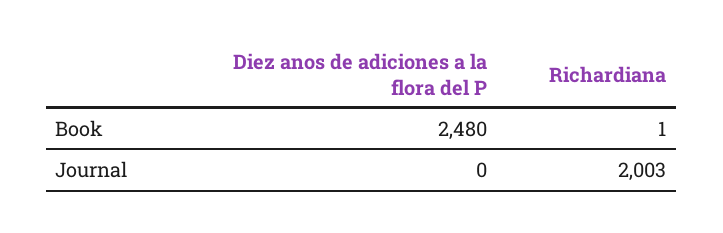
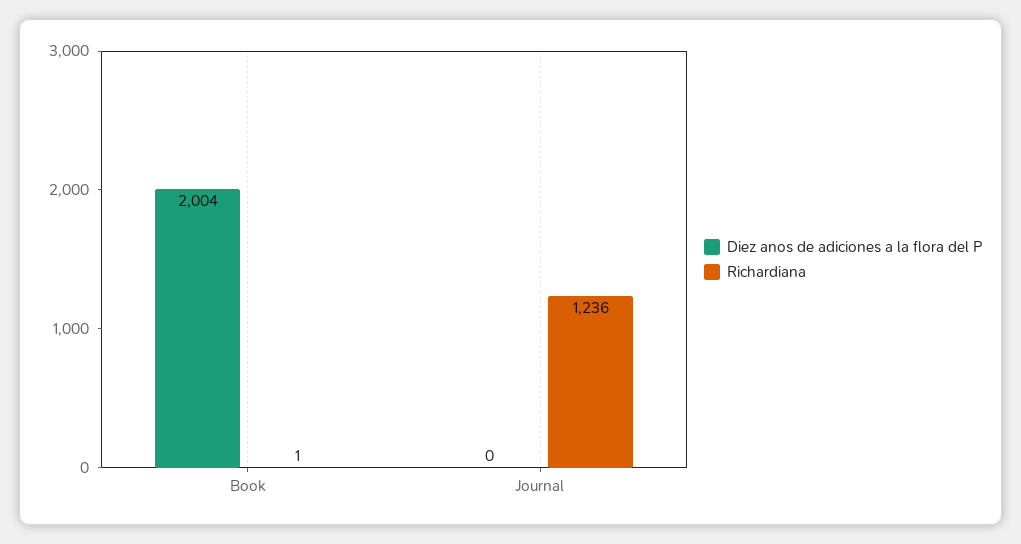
  {
    "Diez anos de adiciones a la flora del P": {
-     "Book": 2480,
+     "Book": 2004,
      "Journal": 0
    },
    "Richardiana": {
      "Book": 1,
-     "Journal": 2003
+     "Journal": 1236
    }
  }

